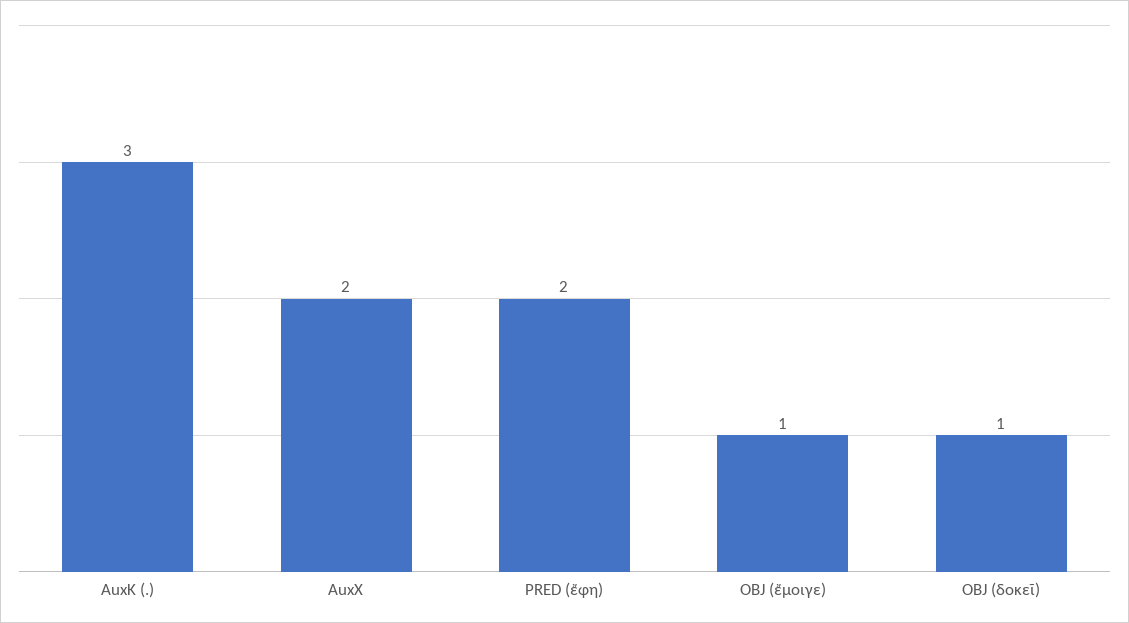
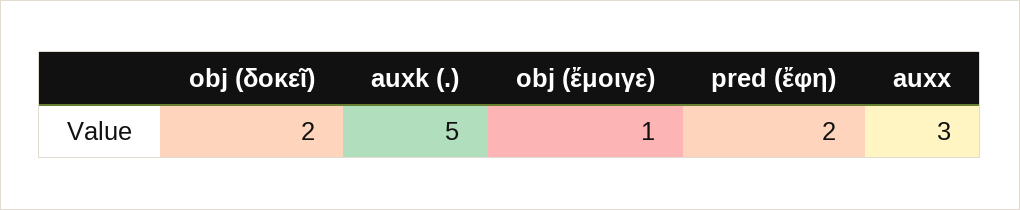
  {
-   "AuxK (.)": 3,
+   "AuxK (.)": 5,
-   "AuxX": 2,
+   "AuxX": 3,
    "PRED (ἔφη)": 2,
    "OBJ (ἔμοιγε)": 1,
-   "OBJ (δοκεῖ)": 1
+   "OBJ (δοκεῖ)": 2
  }

